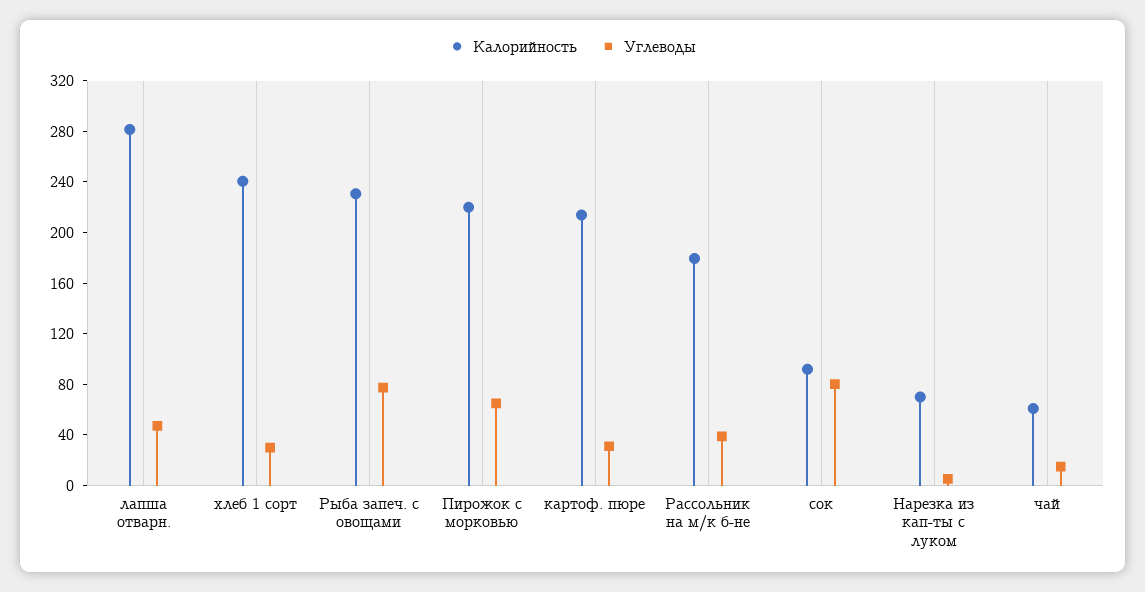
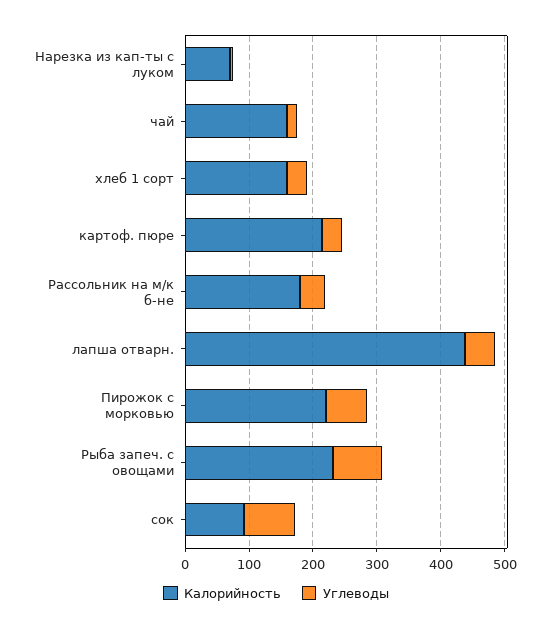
  {
    "Калорийность": {
-     "лапша отварн.": 280,
+     "лапша отварн.": 440,
-     "хлеб 1 сорт": 240,
+     "хлеб 1 сорт": 160,
      "Рыба запеч. с овощами": 230,
      "Пирожок с морковью": 220,
      "картоф. пюре": 210,
      "Рассольник на м/к б-не": 180,
      "сок": 90,
      "Нарезка из кап-ты с луком": 70,
-     "чай": 60
+     "чай": 160
    },
    "Углеводы": {
      "лапша отварн.": 50,
      "хлеб 1 сорт": 30,
      "Рыба запеч. с овощами": 80,
      "Пирожок с морковью": 70,
      "картоф. пюре": 30,
      "Рассольник на м/к б-не": 40,
      "сок": 80,
      "Нарезка из кап-ты с луком": 10,
      "чай": 20
    }
  }

